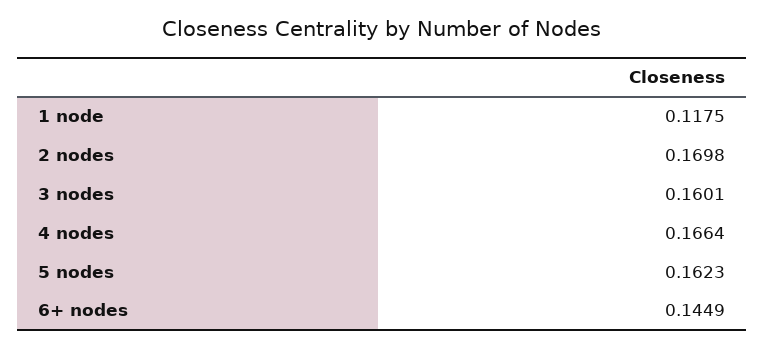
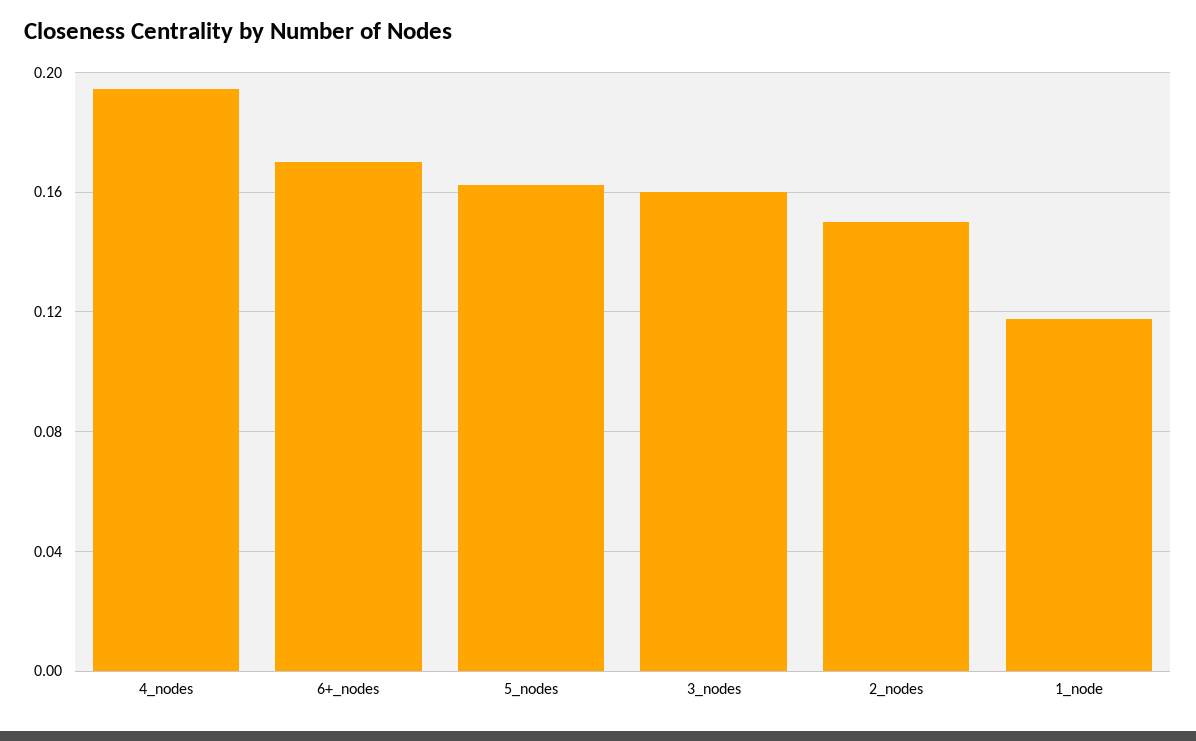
  {
    "1 node": 0.1175,
-   "2 nodes": 0.1698,
+   "2 nodes": 0.15,
    "3 nodes": 0.1601,
-   "4 nodes": 0.1664,
+   "4 nodes": 0.195,
    "5 nodes": 0.1623,
-   "6+ nodes": 0.1449
+   "6+ nodes": 0.17
  }

